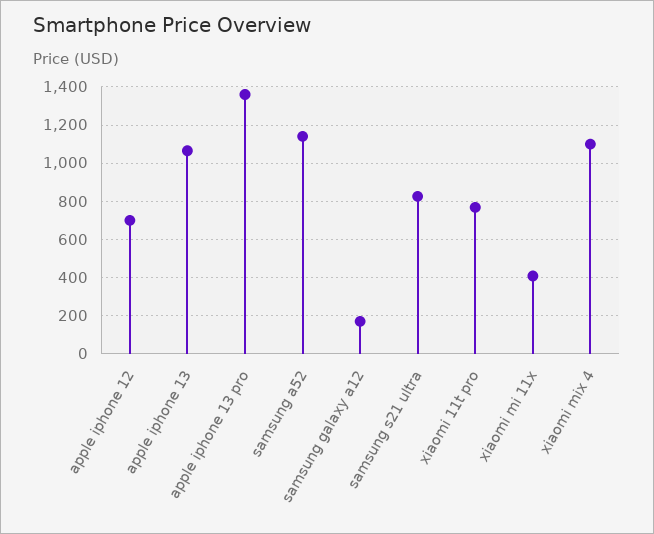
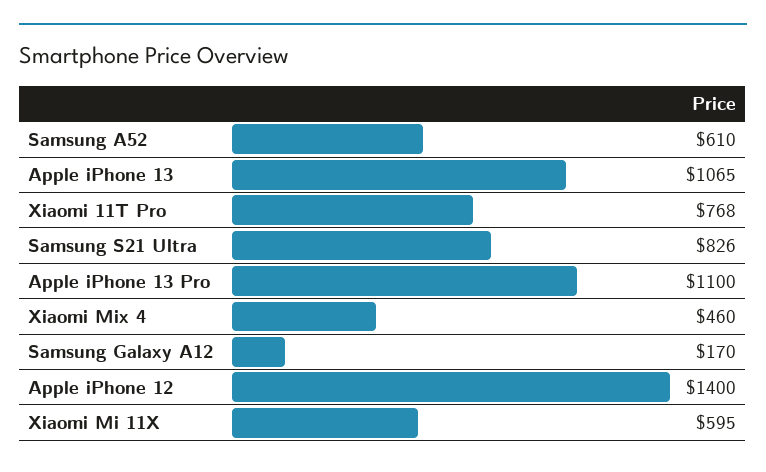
  {
-   "apple iphone 12": 700,
+   "apple iphone 12": 1400,
    "apple iphone 13": 1065,
-   "apple iphone 13 pro": 1350,
+   "apple iphone 13 pro": 1100,
-   "samsung a52": 1150,
+   "samsung a52": 610,
    "samsung galaxy a12": 170,
    "samsung s21 ultra": 826,
    "xiaomi 11t pro": 768,
-   "xiaomi mi 11x": 400,
+   "xiaomi mi 11x": 595,
-   "xiaomi mix 4": 1100
+   "xiaomi mix 4": 460
  }

